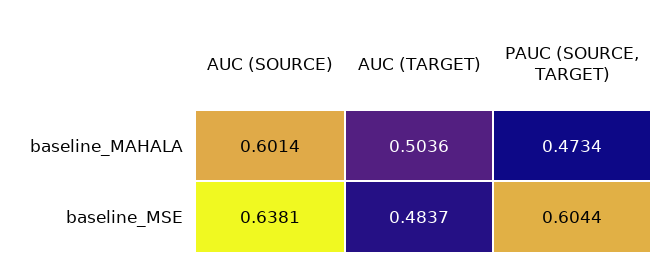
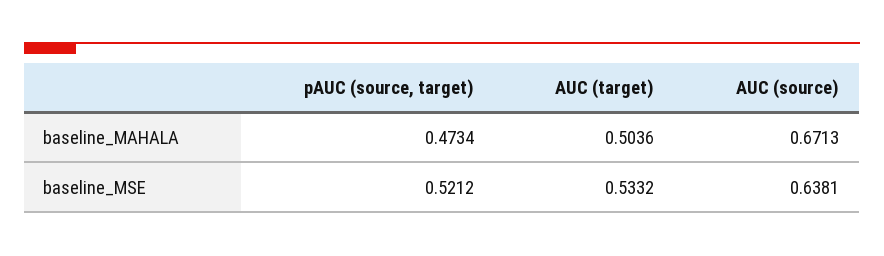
  {
    "AUC (SOURCE)": {
-     "baseline_MAHALA": 0.6014,
+     "baseline_MAHALA": 0.6713,
      "baseline_MSE": 0.6381
    },
    "AUC (TARGET)": {
      "baseline_MAHALA": 0.5036,
-     "baseline_MSE": 0.4837
+     "baseline_MSE": 0.5332
    },
    "PAUC (SOURCE, TARGET)": {
      "baseline_MAHALA": 0.4734,
-     "baseline_MSE": 0.6044
+     "baseline_MSE": 0.5212
    }
  }

